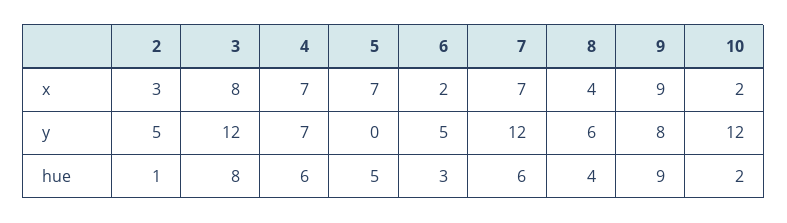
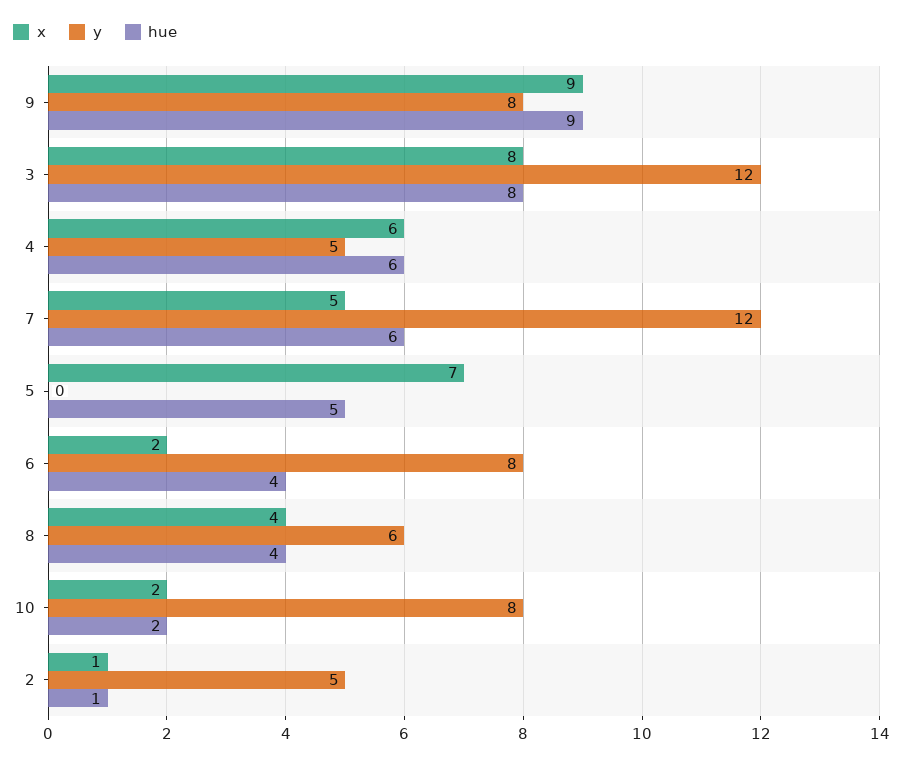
  {
    "x": {
-     "2": 3,
+     "2": 1,
      "3": 8,
-     "4": 7,
+     "4": 6,
      "5": 7,
      "6": 2,
-     "7": 7,
+     "7": 5,
      "8": 4,
      "9": 9,
      "10": 2
    },
    "y": {
      "2": 5,
      "3": 12,
-     "4": 7,
+     "4": 5,
      "5": 0,
-     "6": 5,
+     "6": 8,
      "7": 12,
      "8": 6,
      "9": 8,
-     "10": 12
+     "10": 8
    },
    "hue": {
      "2": 1,
      "3": 8,
      "4": 6,
      "5": 5,
-     "6": 3,
+     "6": 4,
      "7": 6,
      "8": 4,
      "9": 9,
      "10": 2
    }
  }

